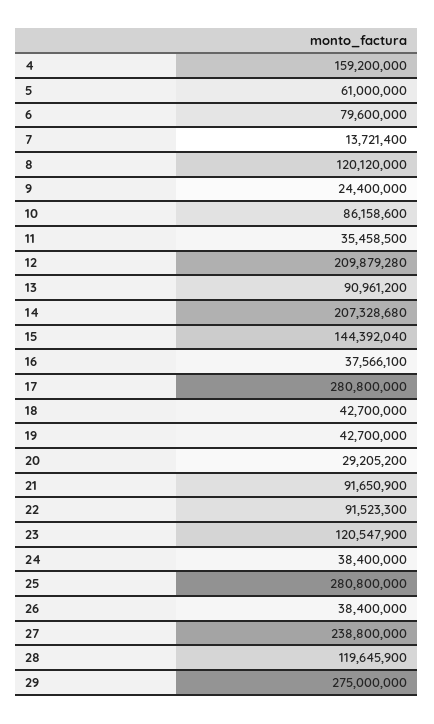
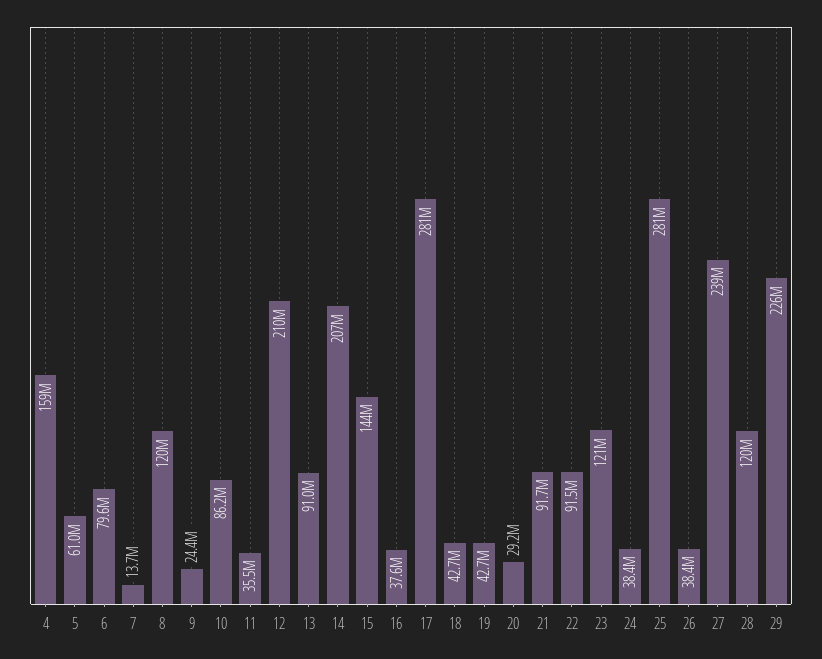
  {
    "4": 159200000,
    "5": 61000000,
    "6": 79600000,
    "7": 13721400,
    "8": 120120000,
    "9": 24400000,
    "10": 86158600,
    "11": 35458500,
    "12": 209879280,
    "13": 90961200,
    "14": 207328680,
    "15": 144392040,
    "16": 37566100,
    "17": 280800000,
    "18": 42700000,
    "19": 42700000,
    "20": 29205200,
    "21": 91650900,
    "22": 91523300,
    "23": 120547900,
    "24": 38400000,
    "25": 280800000,
    "26": 38400000,
    "27": 238800000,
    "28": 119645900,
-   "29": 275000000
+   "29": 226000000
  }

